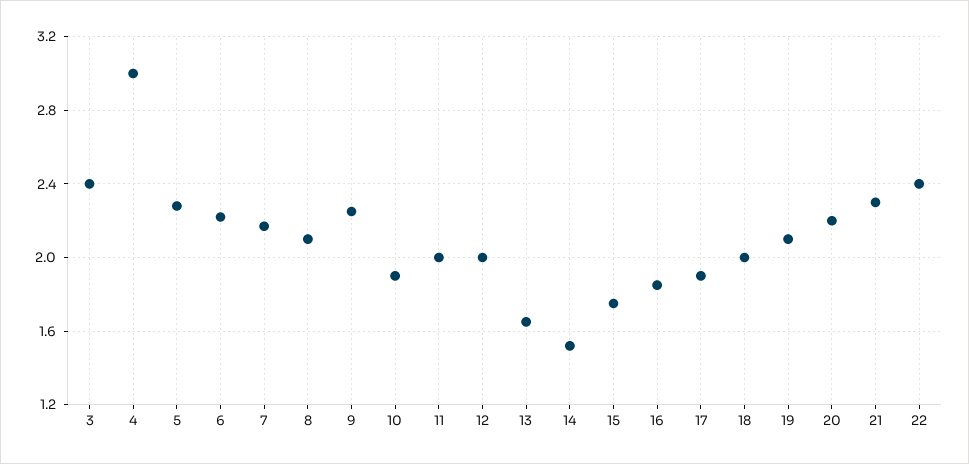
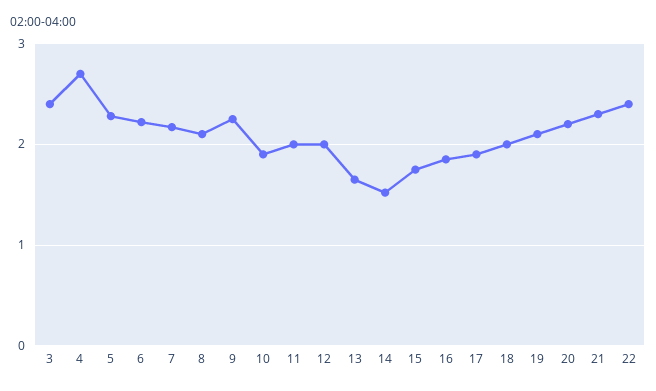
  {
    "3": 2.4,
-   "4": 3,
+   "4": 2.7,
    "5": 2.3,
    "6": 2.2,
    "7": 2.15,
    "8": 2.1,
    "9": 2.25,
    "10": 1.9,
    "11": 2,
    "12": 2,
    "13": 1.65,
    "14": 1.5,
    "15": 1.75,
    "16": 1.85,
    "17": 1.9,
    "18": 2,
    "19": 2.1,
    "20": 2.2,
    "21": 2.3,
    "22": 2.4
  }

